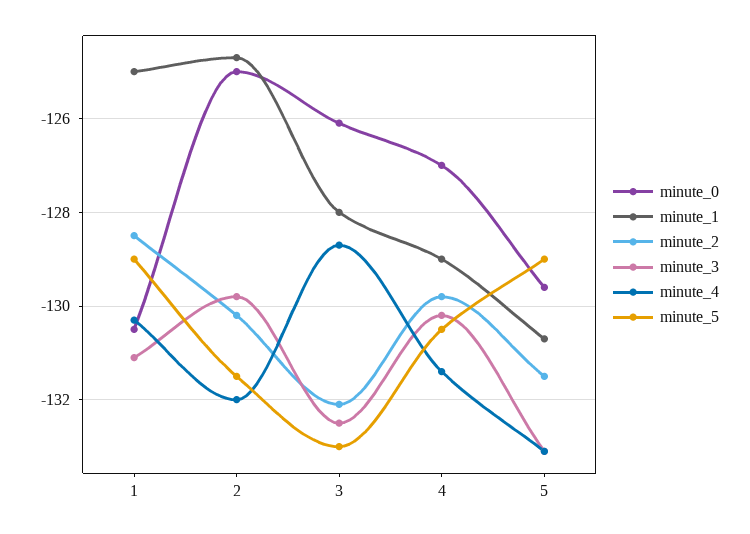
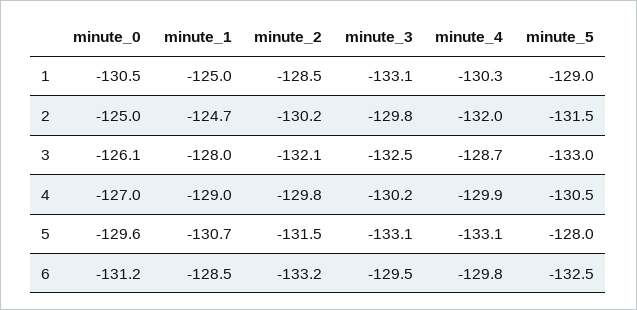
  {
    "minute_0": {
      "1": -130.5,
      "2": -125,
      "3": -126.1,
      "4": -127,
-     "5": -129.6
+     "5": -129.6,
+     "6": -131.2
    },
    "minute_1": {
      "1": -125,
      "2": -124.7,
      "3": -128,
      "4": -129,
-     "5": -130.7
+     "5": -130.7,
+     "6": -128.5
    },
    "minute_2": {
      "1": -128.5,
      "2": -130.2,
      "3": -132.1,
      "4": -129.8,
-     "5": -131.5
+     "5": -131.5,
+     "6": -133.2
    },
    "minute_3": {
-     "1": -131,
+     "1": -133.1,
      "2": -129.8,
      "3": -132.5,
      "4": -130.2,
-     "5": -133.1
+     "5": -133.1,
+     "6": -129.5
    },
    "minute_4": {
      "1": -130.3,
      "2": -132,
      "3": -128.7,
-     "4": -131.5,
+     "4": -129.9,
-     "5": -133.1
+     "5": -133.1,
+     "6": -129.8
    },
    "minute_5": {
      "1": -129,
      "2": -131.5,
      "3": -133,
      "4": -130.5,
-     "5": -129
+     "5": -128,
+     "6": -132.5
    }
  }

